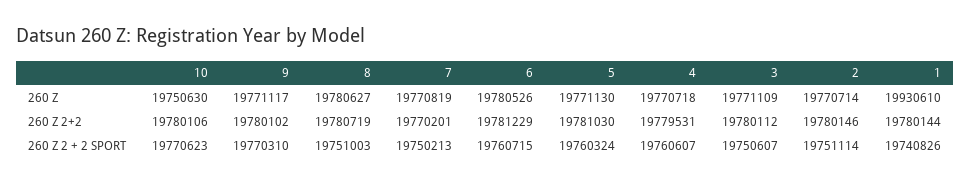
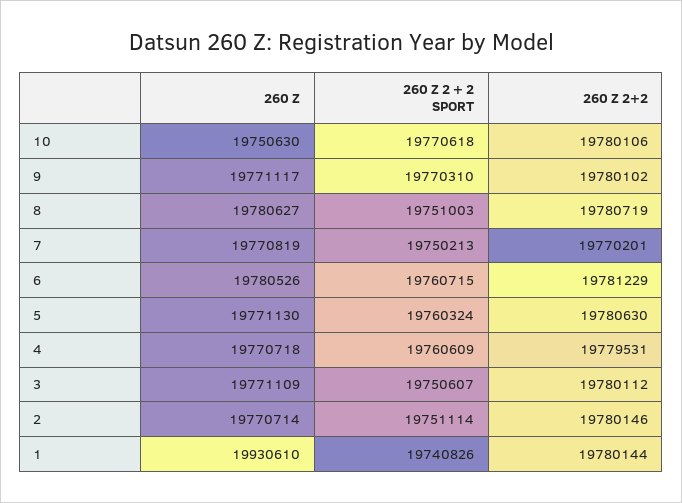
  {
    "10": {
      "260 Z": 19750630,
      "260 Z 2+2": 19780106,
-     "260 Z 2 + 2 SPORT": 19770623
+     "260 Z 2 + 2 SPORT": 19770618
    },
    "9": {
      "260 Z": 19771117,
      "260 Z 2+2": 19780102,
      "260 Z 2 + 2 SPORT": 19770310
    },
    "8": {
      "260 Z": 19780627,
      "260 Z 2+2": 19780719,
      "260 Z 2 + 2 SPORT": 19751003
    },
    "7": {
      "260 Z": 19770819,
      "260 Z 2+2": 19770201,
      "260 Z 2 + 2 SPORT": 19750213
    },
    "6": {
      "260 Z": 19780526,
      "260 Z 2+2": 19781229,
      "260 Z 2 + 2 SPORT": 19760715
    },
    "5": {
      "260 Z": 19771130,
-     "260 Z 2+2": 19781030,
+     "260 Z 2+2": 19780630,
      "260 Z 2 + 2 SPORT": 19760324
    },
    "4": {
      "260 Z": 19770718,
      "260 Z 2+2": 19779531,
-     "260 Z 2 + 2 SPORT": 19760607
+     "260 Z 2 + 2 SPORT": 19760609
    },
    "3": {
      "260 Z": 19771109,
      "260 Z 2+2": 19780112,
      "260 Z 2 + 2 SPORT": 19750607
    },
    "2": {
      "260 Z": 19770714,
      "260 Z 2+2": 19780146,
      "260 Z 2 + 2 SPORT": 19751114
    },
    "1": {
      "260 Z": 19930610,
      "260 Z 2+2": 19780144,
      "260 Z 2 + 2 SPORT": 19740826
    }
  }

